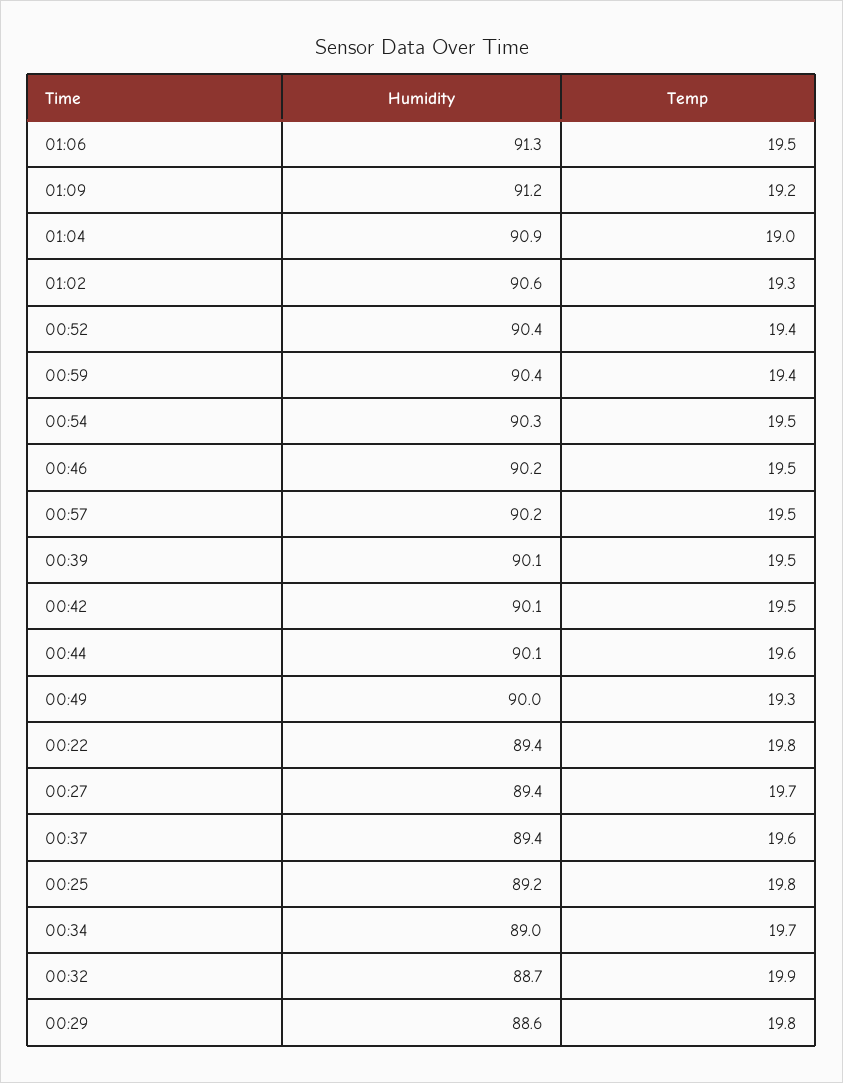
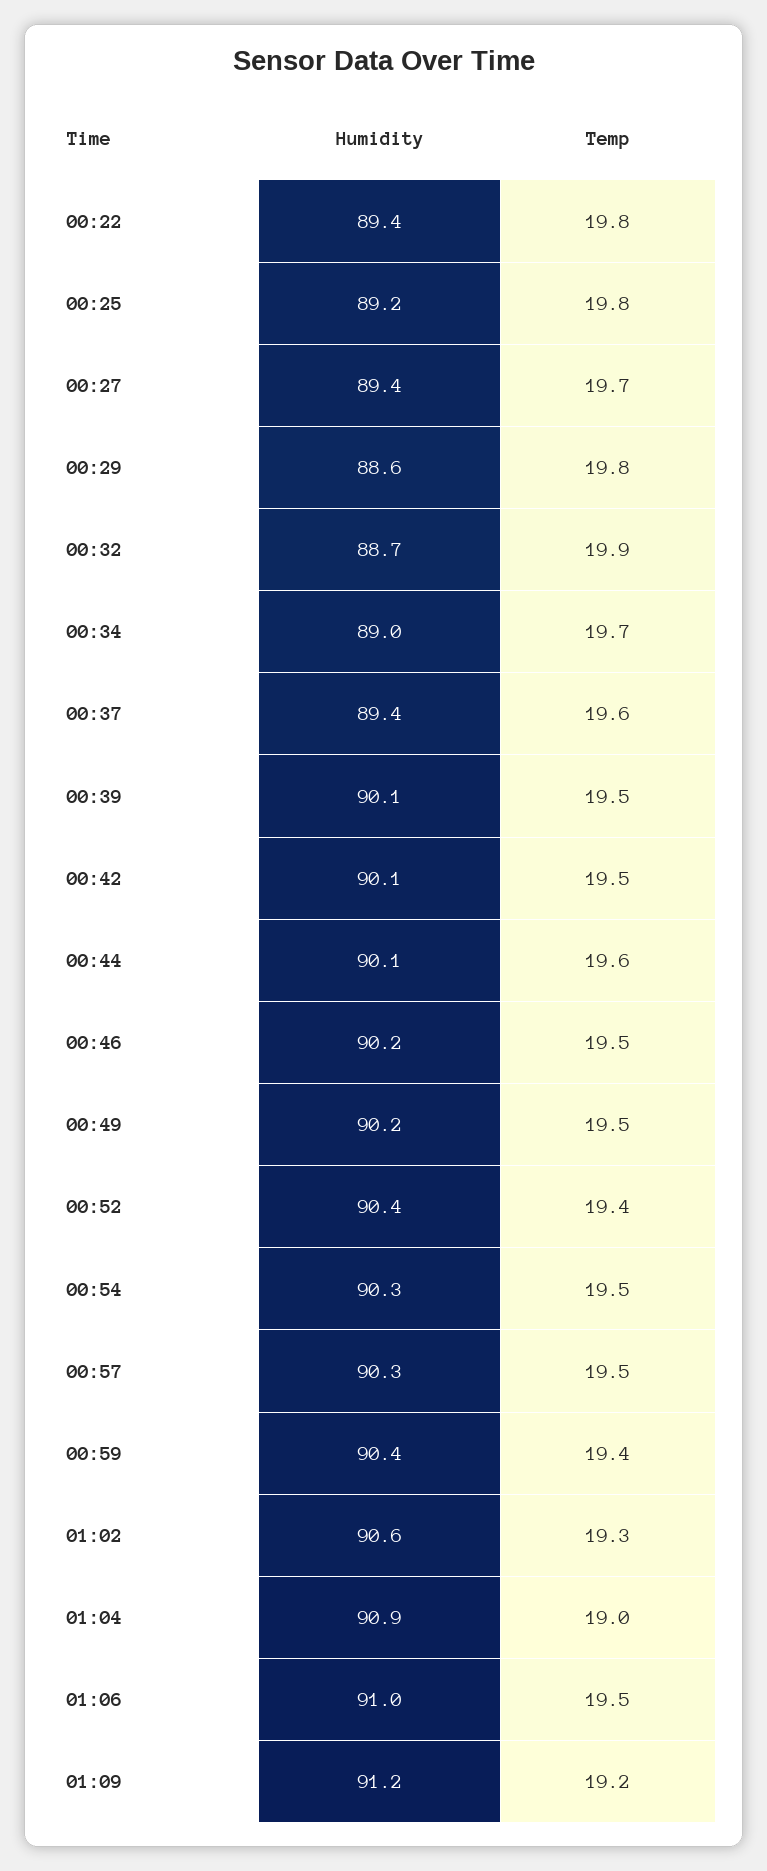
  {
    "Humidity": {
-     "01:06": 91.3,
+     "01:06": 91,
      "01:09": 91.2,
      "01:04": 90.9,
      "01:02": 90.6,
      "00:52": 90.4,
      "00:59": 90.4,
      "00:54": 90.3,
      "00:46": 90.2,
-     "00:57": 90.2,
+     "00:57": 90.3,
      "00:39": 90.1,
      "00:42": 90.1,
      "00:44": 90.1,
-     "00:49": 90,
+     "00:49": 90.2,
      "00:22": 89.4,
      "00:27": 89.4,
      "00:37": 89.4,
      "00:25": 89.2,
      "00:34": 89,
      "00:32": 88.7,
      "00:29": 88.6
    },
    "Temp": {
      "01:06": 19.5,
      "01:09": 19.2,
      "01:04": 19,
      "01:02": 19.3,
      "00:52": 19.4,
      "00:59": 19.4,
      "00:54": 19.5,
      "00:46": 19.5,
      "00:57": 19.5,
      "00:39": 19.5,
      "00:42": 19.5,
      "00:44": 19.6,
-     "00:49": 19.3,
+     "00:49": 19.5,
      "00:22": 19.8,
      "00:27": 19.7,
      "00:37": 19.6,
      "00:25": 19.8,
      "00:34": 19.7,
      "00:32": 19.9,
      "00:29": 19.8
    }
  }

